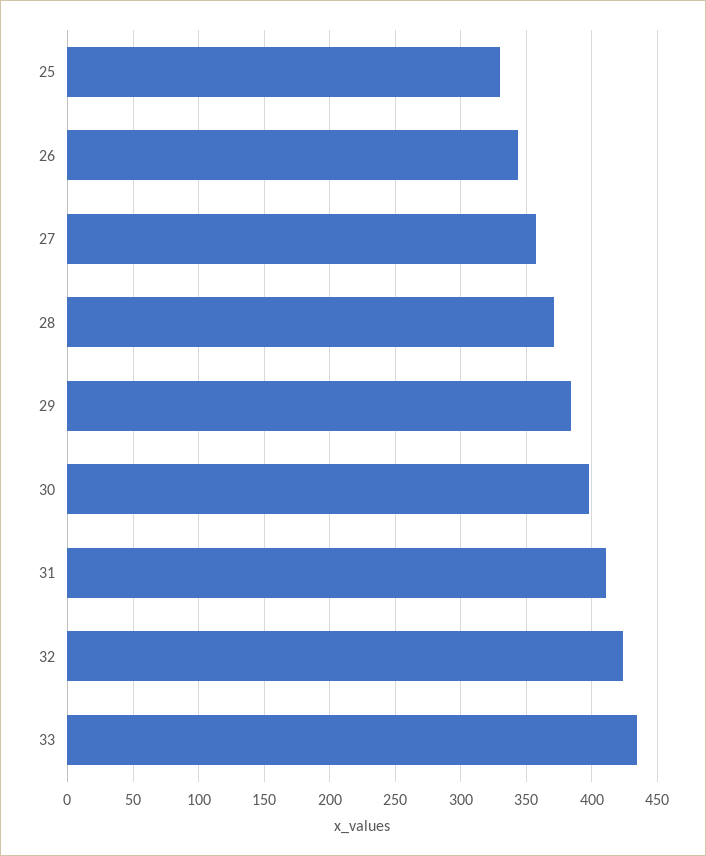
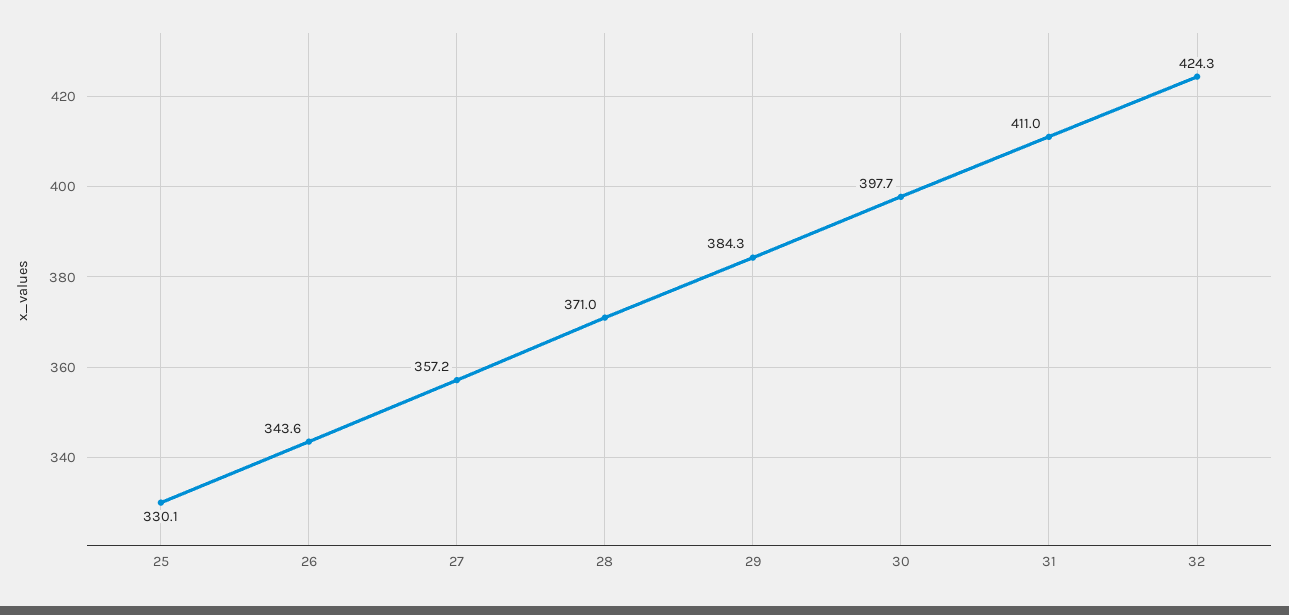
  {
    "25": 330.1,
    "26": 343.6,
    "27": 357.2,
    "28": 371,
    "29": 384.3,
    "30": 397.7,
    "31": 411,
-   "32": 424.3,
+   "32": 424.3
-   "33": 435
  }

